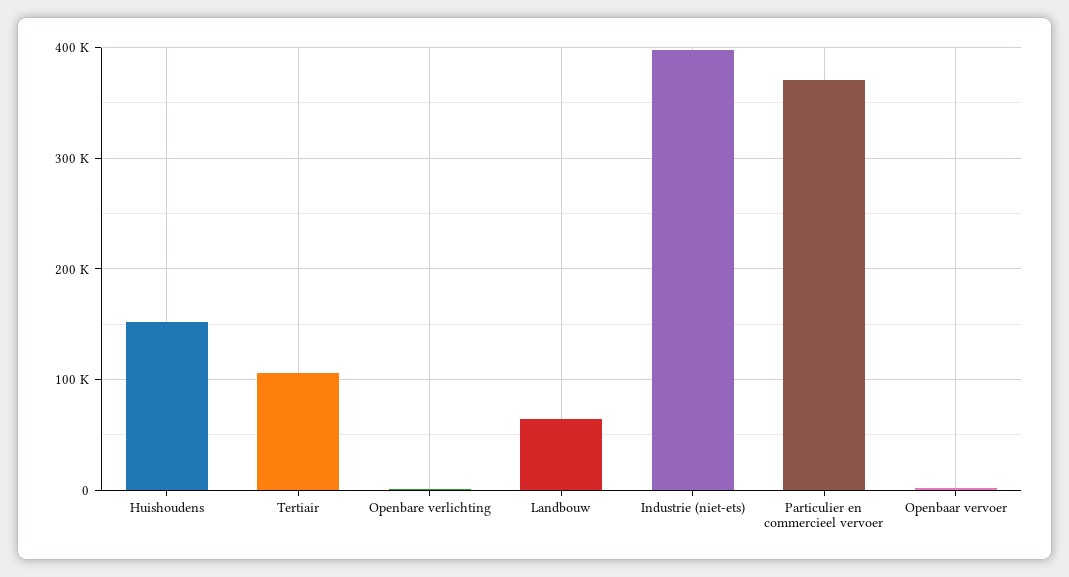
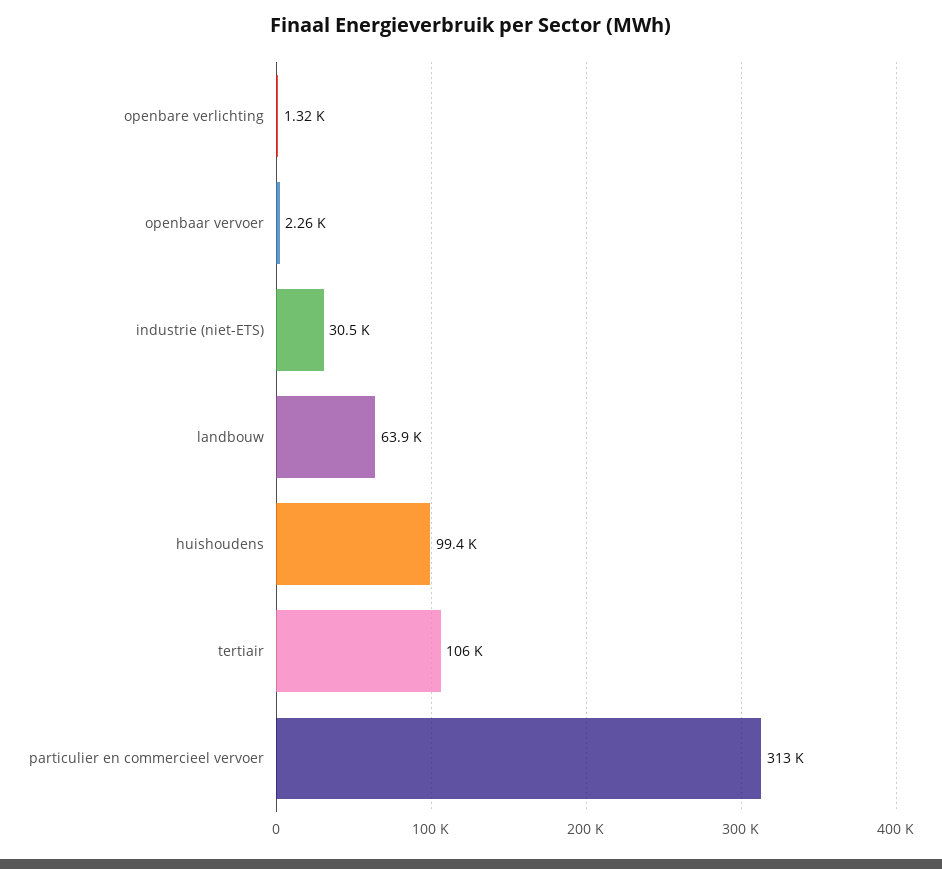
  {
-   "Huishoudens": 150000,
+   "Huishoudens": 99400,
    "Tertiair": 106000,
    "Openbare verlichting": 1320,
    "Landbouw": 63900,
-   "Industrie (niet-ets)": 400000,
+   "Industrie (niet-ets)": 30500,
-   "Particulier en commercieel vervoer": 370000,
+   "Particulier en commercieel vervoer": 313000,
    "Openbaar vervoer": 2260
  }

